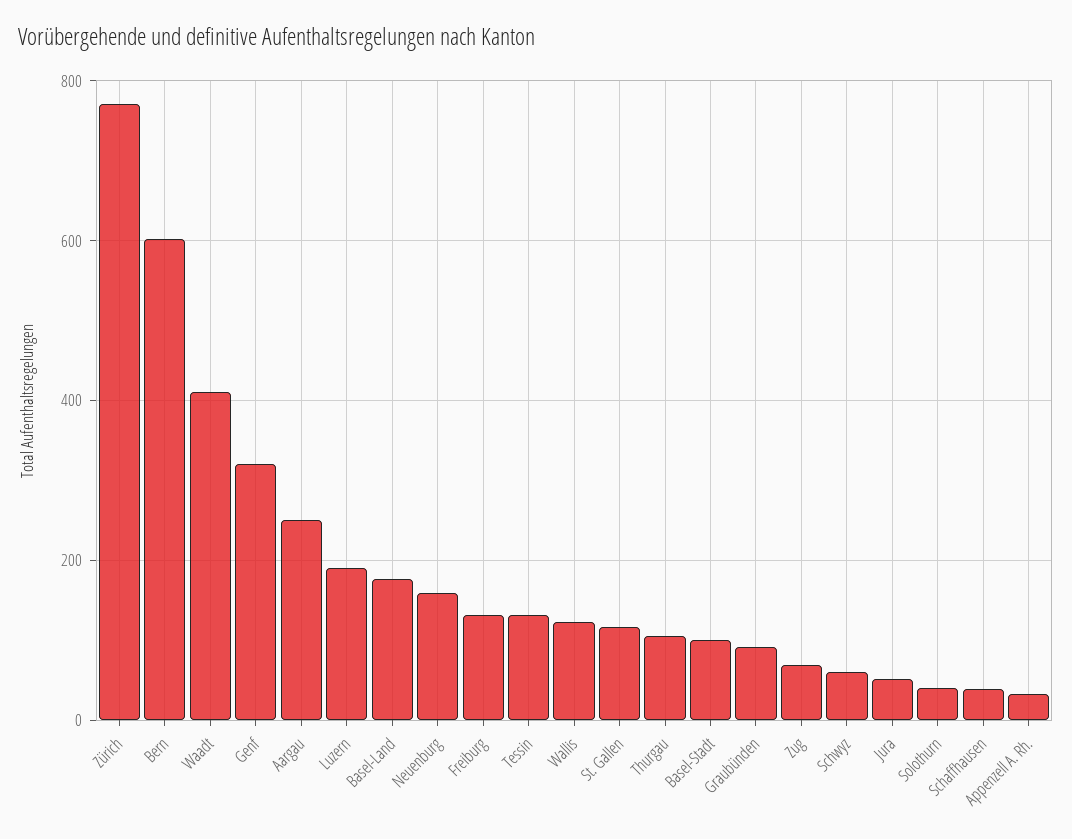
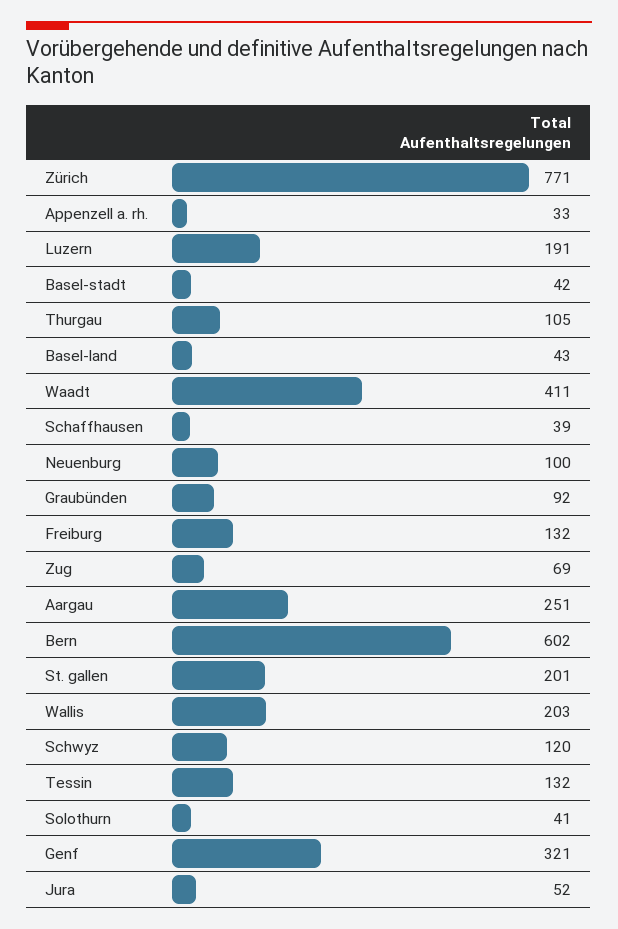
  {
    "Zürich": 771,
    "Bern": 602,
    "Waadt": 411,
    "Genf": 321,
    "Aargau": 251,
    "Luzern": 191,
-   "Basel-Land": 180,
+   "Basel-Land": 43,
-   "Neuenburg": 160,
+   "Neuenburg": 100,
    "Freiburg": 132,
    "Tessin": 132,
-   "Wallis": 120,
+   "Wallis": 203,
-   "St. Gallen": 120,
+   "St. Gallen": 201,
    "Thurgau": 105,
-   "Basel-Stadt": 100,
+   "Basel-Stadt": 42,
    "Graubünden": 92,
    "Zug": 69,
-   "Schwyz": 60,
+   "Schwyz": 120,
    "Jura": 52,
    "Solothurn": 41,
    "Schaffhausen": 39,
    "Appenzell A. Rh.": 33
  }

